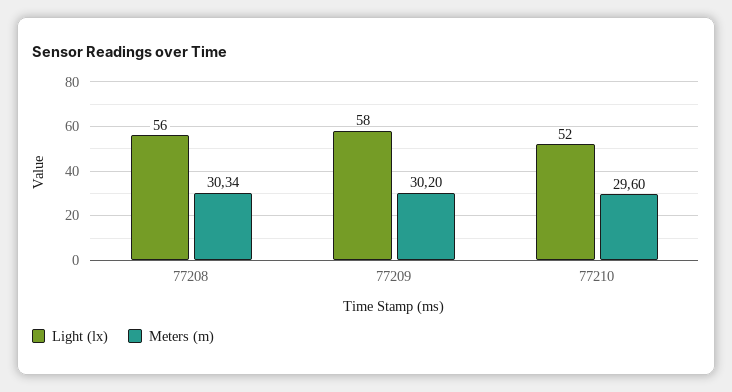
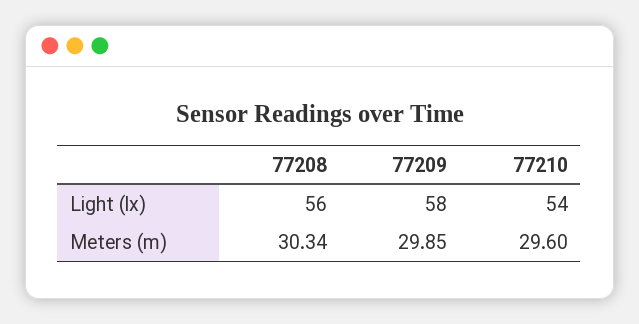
  {
    "Light (lx)": {
      "77208": 56,
      "77209": 58,
-     "77210": 52
+     "77210": 54
    },
    "Meters (m)": {
      "77208": 30.34,
-     "77209": 30.2,
+     "77209": 29.85,
      "77210": 29.6
    }
  }

